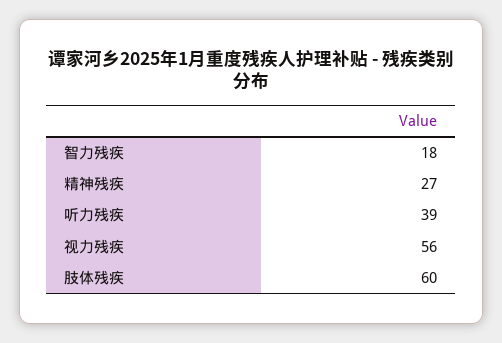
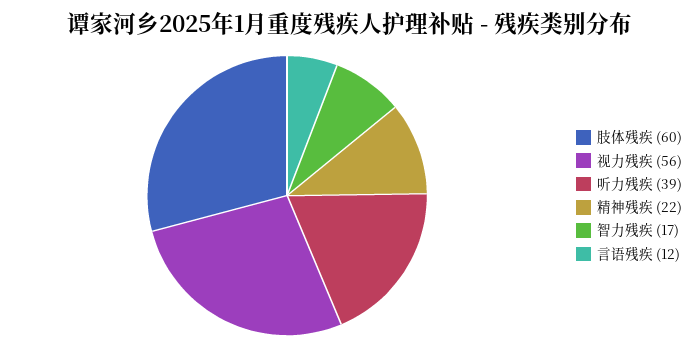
  {
-   "智力残疾": 18,
+   "智力残疾": 17,
-   "精神残疾": 27,
+   "精神残疾": 22,
    "听力残疾": 39,
    "视力残疾": 56,
-   "肢体残疾": 60
+   "肢体残疾": 60,
+   "言语残疾": 12
  }

